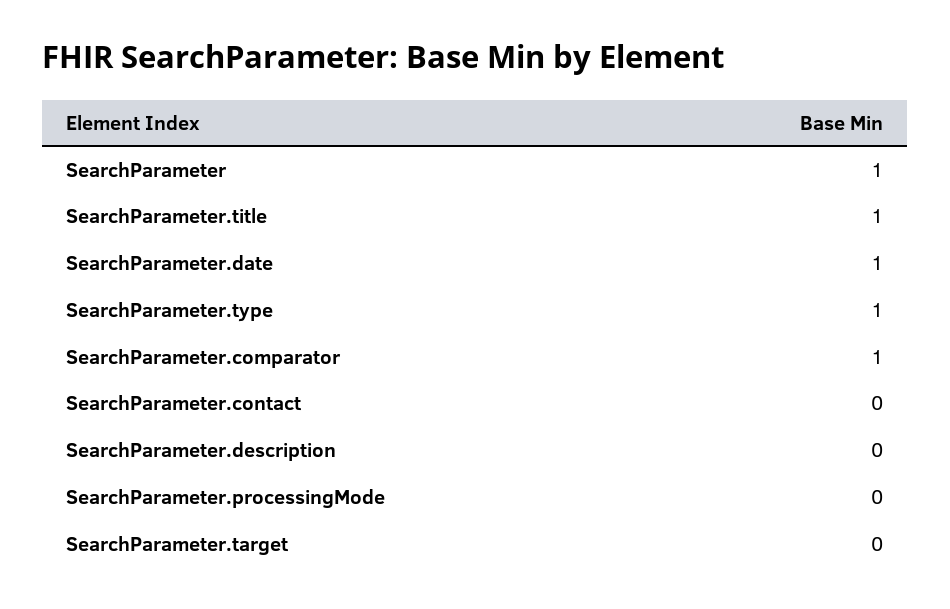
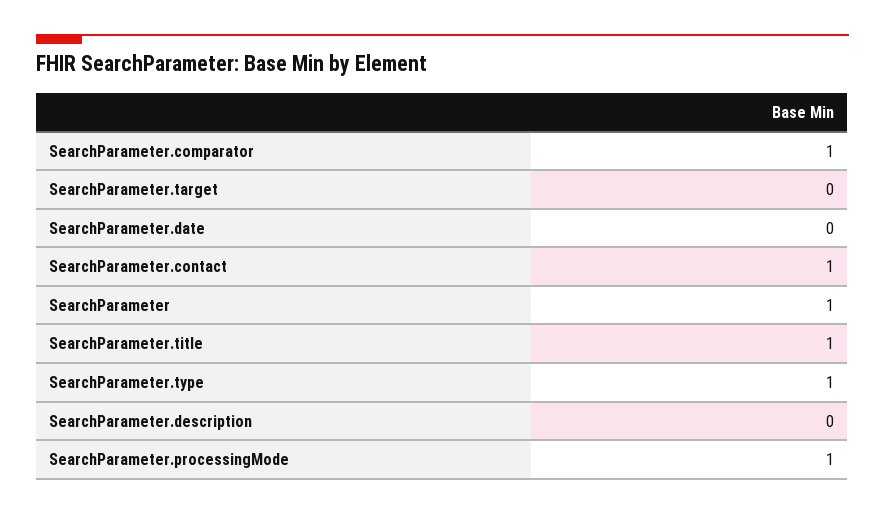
  {
    "SearchParameter": 1,
    "SearchParameter.title": 1,
-   "SearchParameter.date": 1,
+   "SearchParameter.date": 0,
    "SearchParameter.type": 1,
    "SearchParameter.comparator": 1,
-   "SearchParameter.contact": 0,
+   "SearchParameter.contact": 1,
    "SearchParameter.description": 0,
-   "SearchParameter.processingMode": 0,
+   "SearchParameter.processingMode": 1,
    "SearchParameter.target": 0
  }

